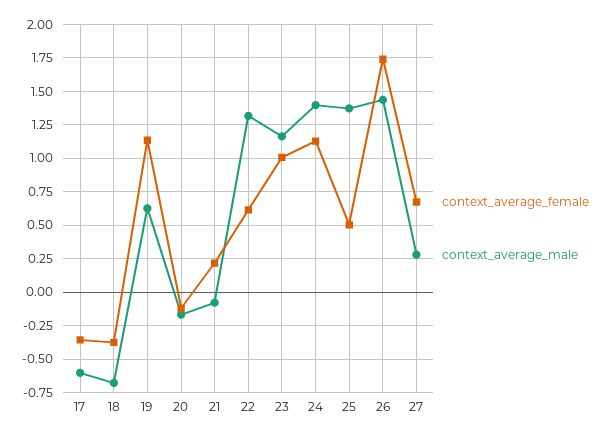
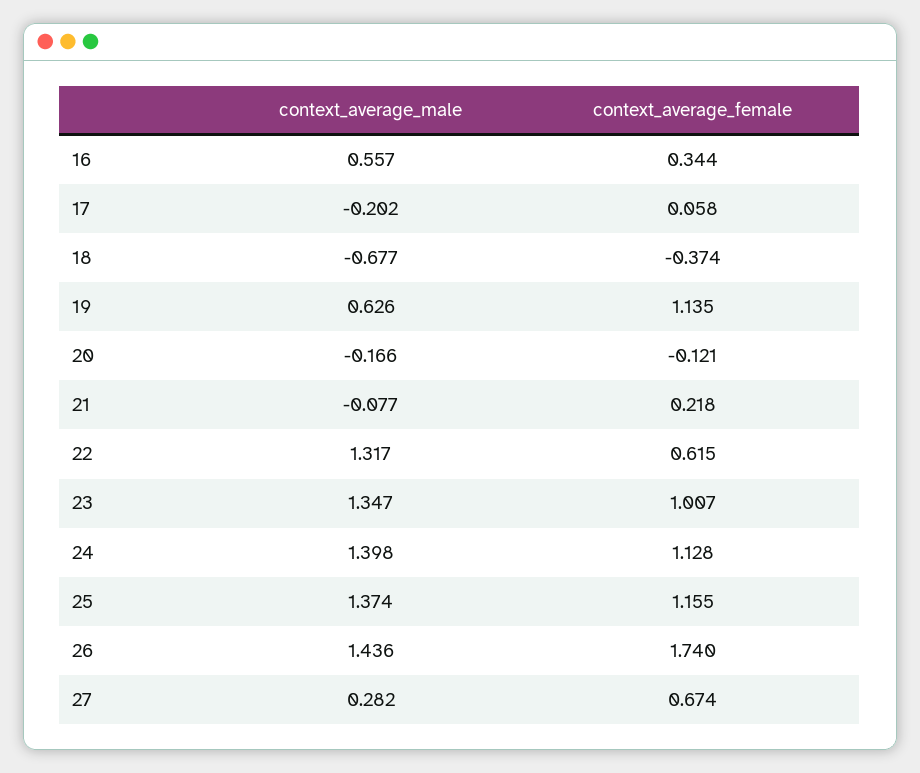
  {
    "context_average_female": {
-     "17": -0.35,
+     "17": 0.058,
      "18": -0.374,
      "19": 1.135,
      "20": -0.121,
      "21": 0.218,
      "22": 0.615,
      "23": 1.007,
      "24": 1.128,
-     "25": 0.5,
+     "25": 1.155,
      "26": 1.74,
-     "27": 0.674
+     "27": 0.674,
+     "16": 0.344
    },
    "context_average_male": {
-     "17": -0.6,
+     "17": -0.202,
      "18": -0.677,
      "19": 0.626,
      "20": -0.166,
      "21": -0.077,
      "22": 1.317,
-     "23": 1.15,
+     "23": 1.347,
      "24": 1.398,
      "25": 1.374,
      "26": 1.436,
-     "27": 0.282
+     "27": 0.282,
+     "16": 0.557
    }
  }

